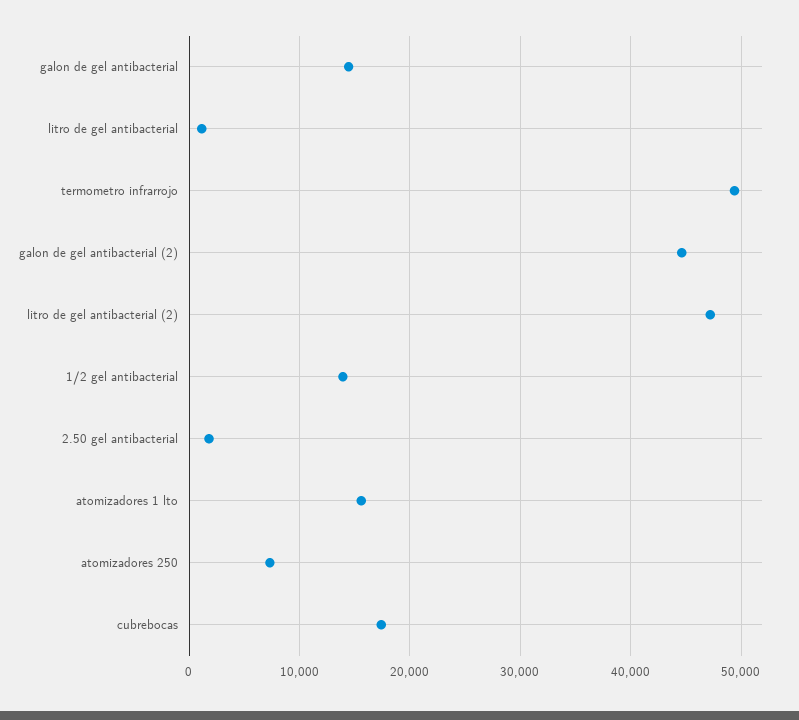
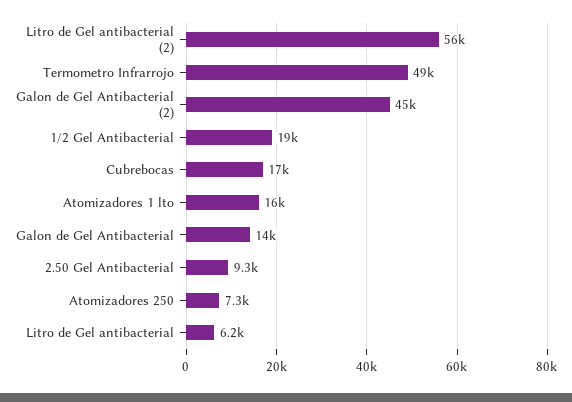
  {
    "galon de gel antibacterial": 14000,
-   "litro de gel antibacterial": 1000,
+   "litro de gel antibacterial": 6200,
    "termometro infrarrojo": 49000,
    "galon de gel antibacterial (2)": 45000,
-   "litro de gel antibacterial (2)": 47000,
+   "litro de gel antibacterial (2)": 56000,
-   "1/2 gel antibacterial": 14000,
+   "1/2 gel antibacterial": 19000,
-   "2.50 gel antibacterial": 2000,
+   "2.50 gel antibacterial": 9300,
    "atomizadores 1 lto": 16000,
    "atomizadores 250": 7300,
    "cubrebocas": 17000
  }

